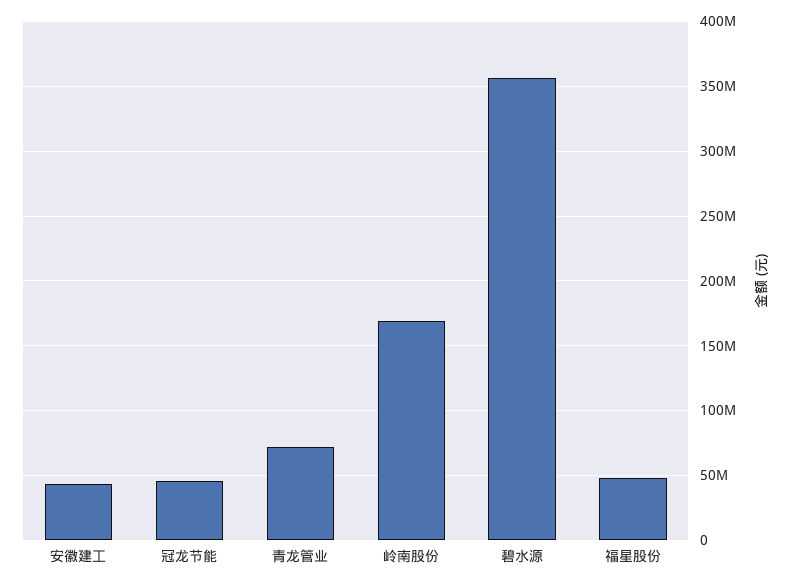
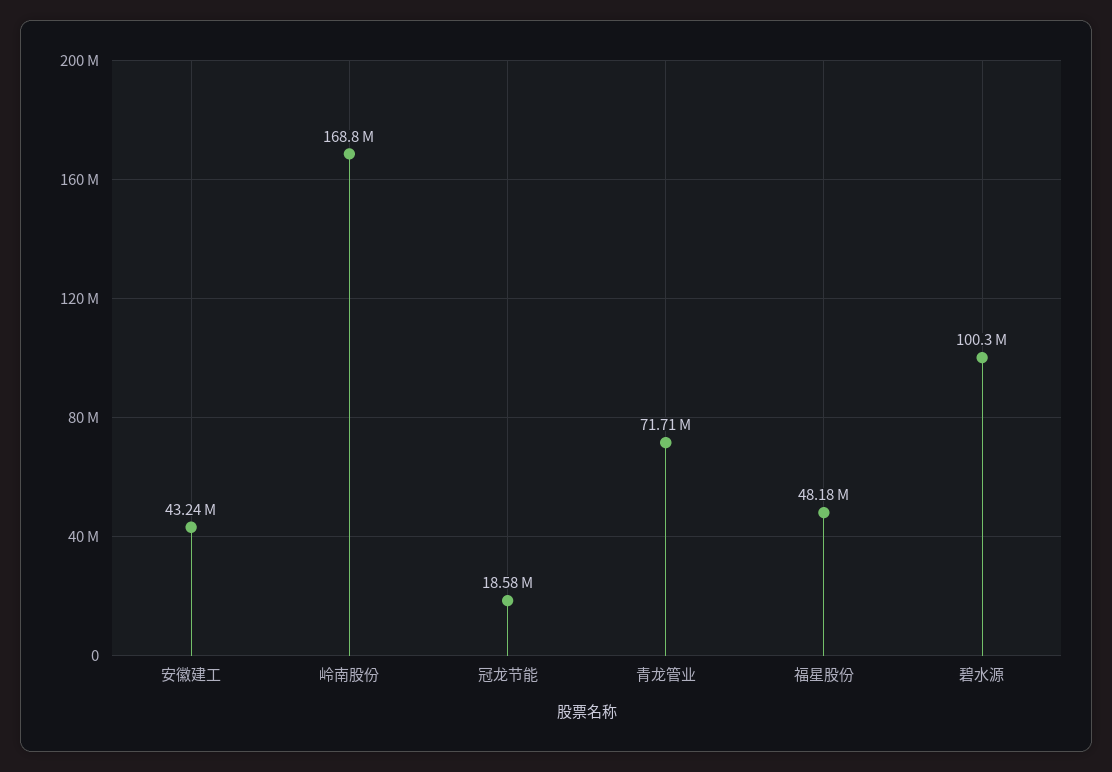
  {
    "安徽建工": 43240000,
-   "冠龙节能": 45000000,
+   "冠龙节能": 18580000,
    "青龙管业": 71710000,
    "岭南股份": 168800000,
-   "碧水源": 355000000,
+   "碧水源": 100300000,
    "福星股份": 48180000
  }

